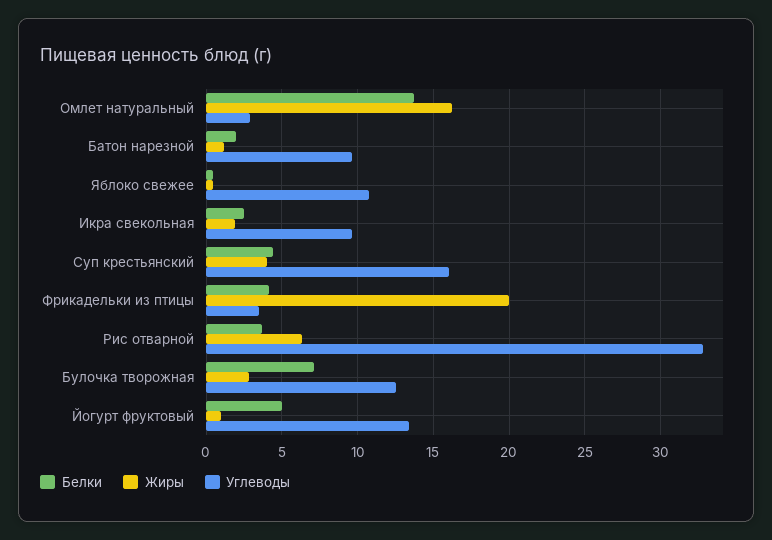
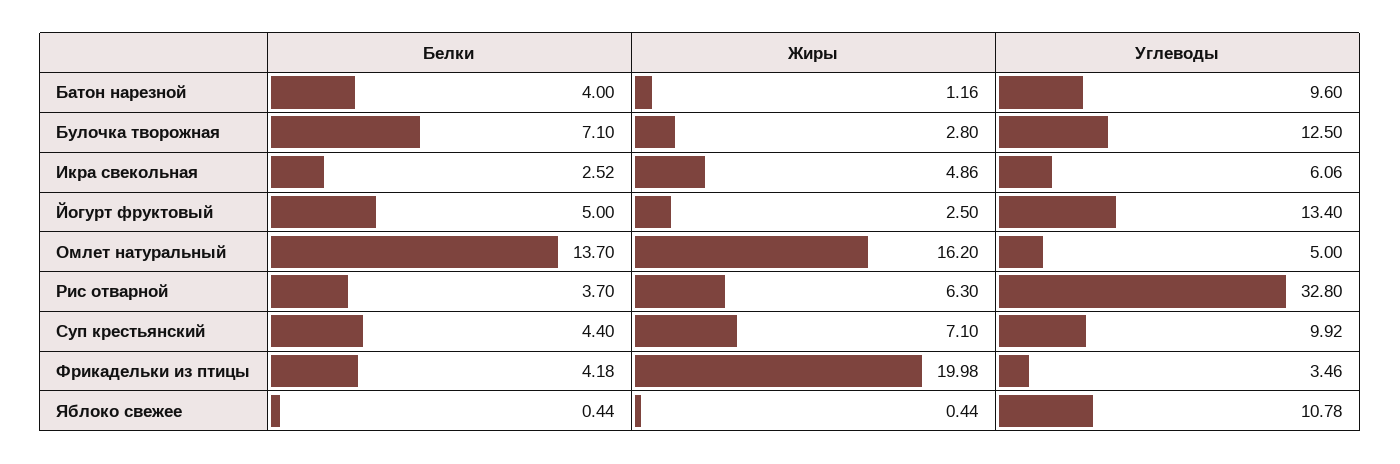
  {
    "Белки": {
      "Омлет натуральный": 13.7,
-     "Батон нарезной": 2,
+     "Батон нарезной": 4,
      "Яблоко свежее": 0.44,
      "Икра свекольная": 2.52,
      "Суп крестьянский": 4.4,
      "Фрикадельки из птицы": 4.18,
      "Рис отварной": 3.7,
      "Булочка творожная": 7.1,
      "Йогурт фруктовый": 5
    },
    "Жиры": {
      "Омлет натуральный": 16.2,
      "Батон нарезной": 1.16,
      "Яблоко свежее": 0.44,
-     "Икра свекольная": 2,
+     "Икра свекольная": 4.86,
-     "Суп крестьянский": 4,
+     "Суп крестьянский": 7.1,
      "Фрикадельки из птицы": 19.98,
      "Рис отварной": 6.3,
      "Булочка творожная": 2.8,
-     "Йогурт фруктовый": 1
+     "Йогурт фруктовый": 2.5
    },
    "Углеводы": {
-     "Омлет натуральный": 3,
+     "Омлет натуральный": 5,
      "Батон нарезной": 9.6,
      "Яблоко свежее": 10.78,
-     "Икра свекольная": 9.5,
+     "Икра свекольная": 6.06,
-     "Суп крестьянский": 16,
+     "Суп крестьянский": 9.92,
      "Фрикадельки из птицы": 3.46,
      "Рис отварной": 32.8,
      "Булочка творожная": 12.5,
      "Йогурт фруктовый": 13.4
    }
  }

